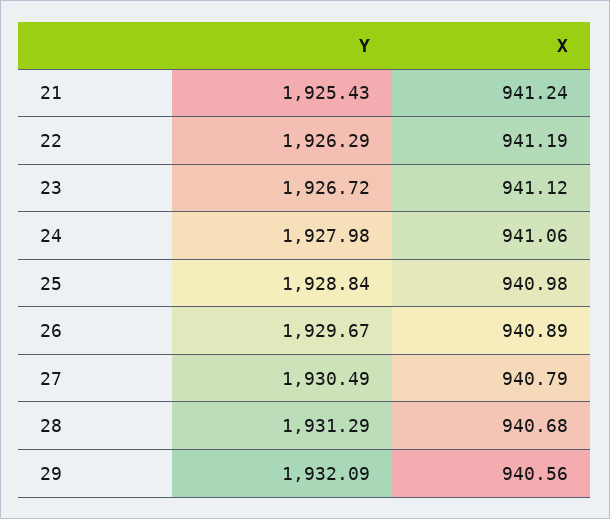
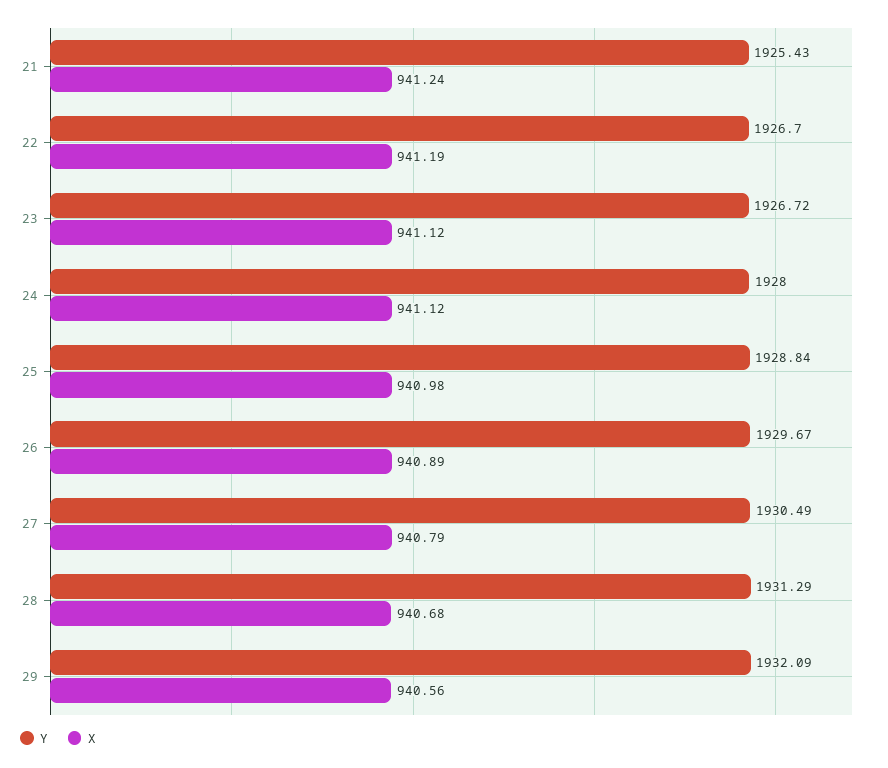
  {
    "Y": {
      "21": 1925.43,
-     "22": 1926.29,
+     "22": 1926.7,
      "23": 1926.72,
-     "24": 1927.98,
+     "24": 1928,
      "25": 1928.84,
      "26": 1929.67,
      "27": 1930.49,
      "28": 1931.29,
      "29": 1932.09
    },
    "X": {
      "21": 941.24,
      "22": 941.19,
      "23": 941.12,
-     "24": 941.06,
+     "24": 941.12,
      "25": 940.98,
      "26": 940.89,
      "27": 940.79,
      "28": 940.68,
      "29": 940.56
    }
  }

